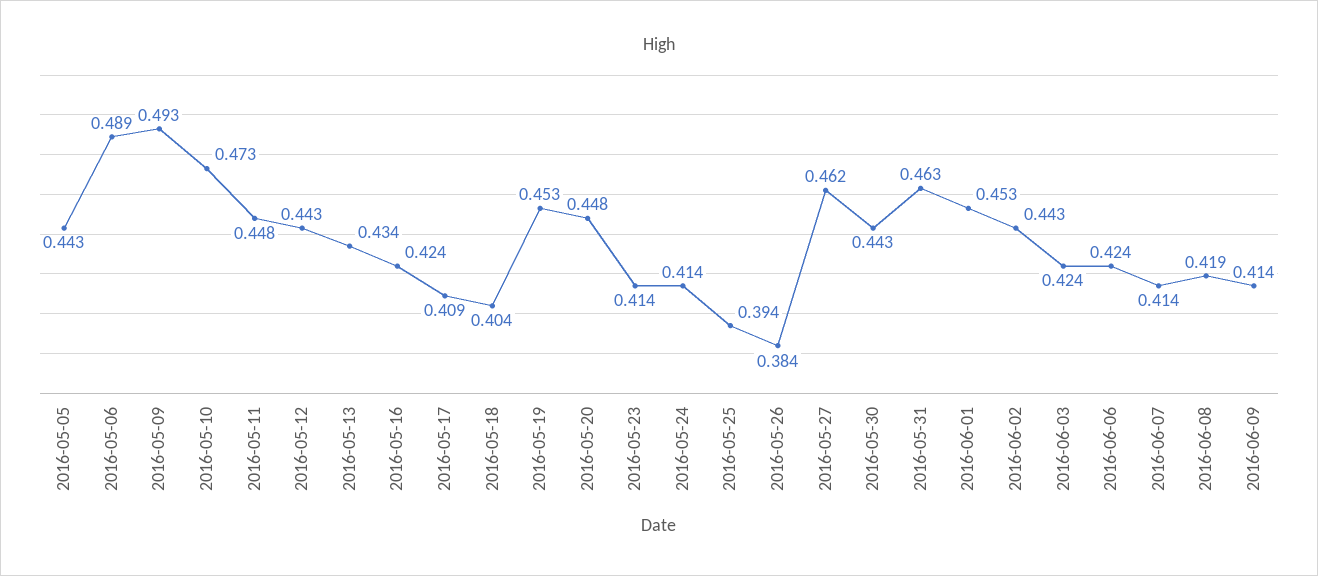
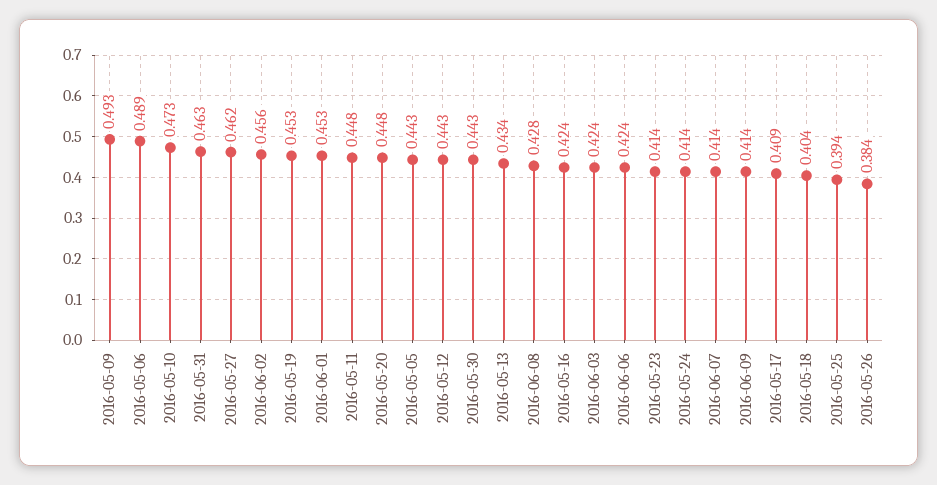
  {
    "2016-05-05": 0.443,
    "2016-05-06": 0.489,
    "2016-05-09": 0.493,
    "2016-05-10": 0.473,
    "2016-05-11": 0.448,
    "2016-05-12": 0.443,
    "2016-05-13": 0.434,
    "2016-05-16": 0.424,
    "2016-05-17": 0.409,
    "2016-05-18": 0.404,
    "2016-05-19": 0.453,
    "2016-05-20": 0.448,
    "2016-05-23": 0.414,
    "2016-05-24": 0.414,
    "2016-05-25": 0.394,
    "2016-05-26": 0.384,
    "2016-05-27": 0.462,
    "2016-05-30": 0.443,
    "2016-05-31": 0.463,
    "2016-06-01": 0.453,
-   "2016-06-02": 0.443,
+   "2016-06-02": 0.456,
    "2016-06-03": 0.424,
    "2016-06-06": 0.424,
    "2016-06-07": 0.414,
-   "2016-06-08": 0.419,
+   "2016-06-08": 0.428,
    "2016-06-09": 0.414
  }

